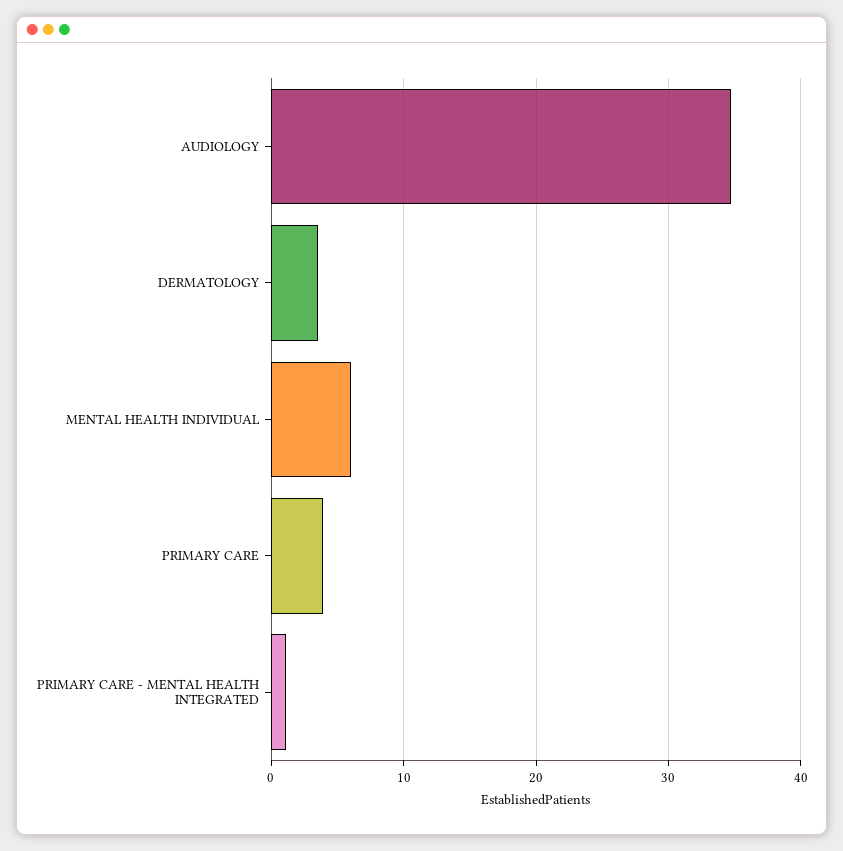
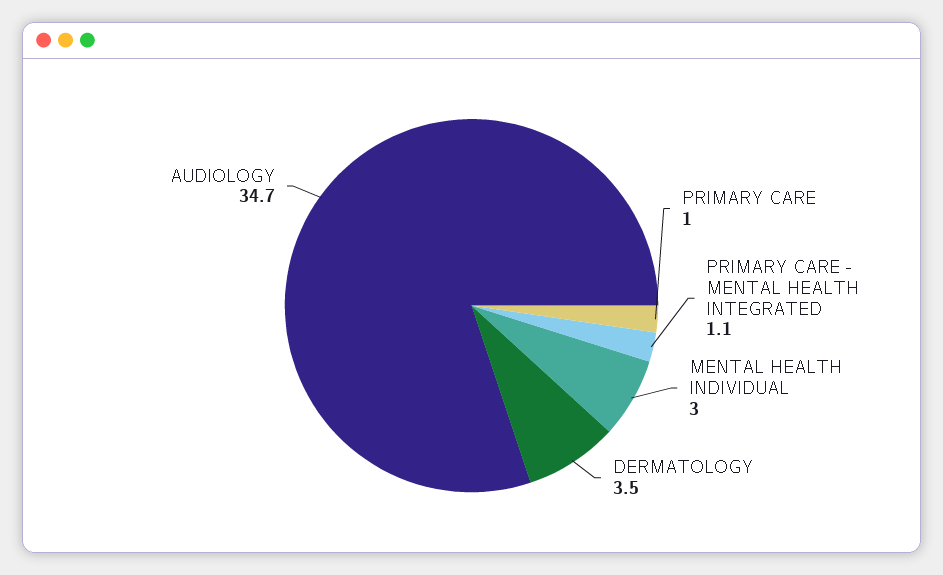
  {
    "AUDIOLOGY": 34.7,
    "DERMATOLOGY": 3.5,
-   "MENTAL HEALTH INDIVIDUAL": 6,
+   "MENTAL HEALTH INDIVIDUAL": 3,
-   "PRIMARY CARE": 4,
+   "PRIMARY CARE": 1,
    "PRIMARY CARE - MENTAL HEALTH INTEGRATED": 1.1
  }

